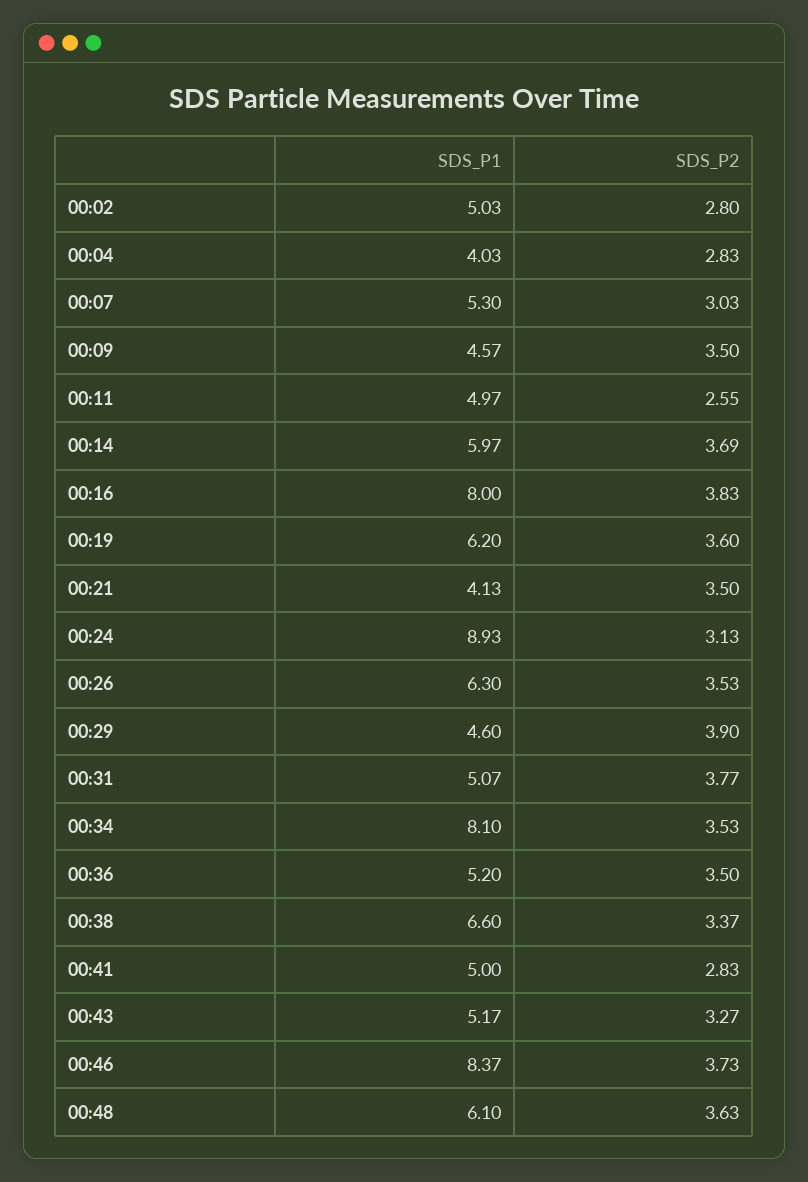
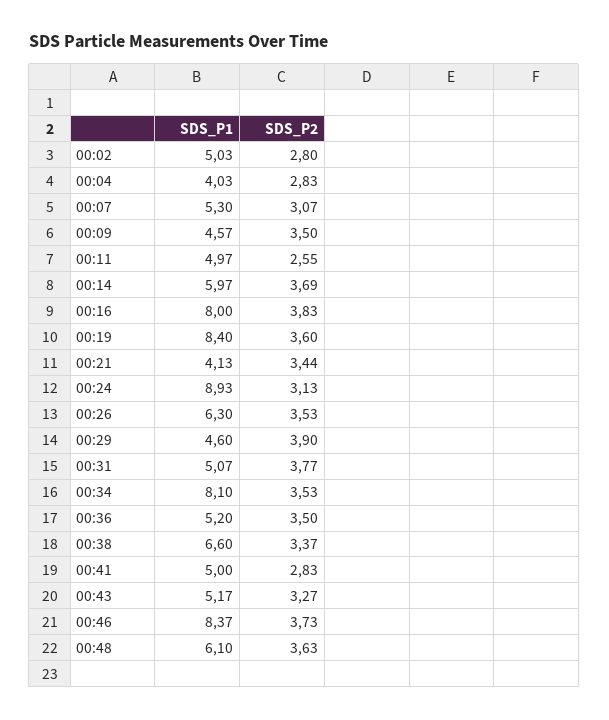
  {
    "SDS_P1": {
      "00:02": 5.03,
      "00:04": 4.03,
      "00:07": 5.3,
      "00:09": 4.57,
      "00:11": 4.97,
      "00:14": 5.97,
      "00:16": 8,
-     "00:19": 6.2,
+     "00:19": 8.4,
      "00:21": 4.13,
      "00:24": 8.93,
      "00:26": 6.3,
      "00:29": 4.6,
      "00:31": 5.07,
      "00:34": 8.1,
      "00:36": 5.2,
      "00:38": 6.6,
      "00:41": 5,
      "00:43": 5.17,
      "00:46": 8.37,
      "00:48": 6.1
    },
    "SDS_P2": {
      "00:02": 2.8,
      "00:04": 2.83,
-     "00:07": 3.03,
+     "00:07": 3.07,
      "00:09": 3.5,
      "00:11": 2.55,
      "00:14": 3.69,
      "00:16": 3.83,
      "00:19": 3.6,
-     "00:21": 3.5,
+     "00:21": 3.44,
      "00:24": 3.13,
      "00:26": 3.53,
      "00:29": 3.9,
      "00:31": 3.77,
      "00:34": 3.53,
      "00:36": 3.5,
      "00:38": 3.37,
      "00:41": 2.83,
      "00:43": 3.27,
      "00:46": 3.73,
      "00:48": 3.63
    }
  }

